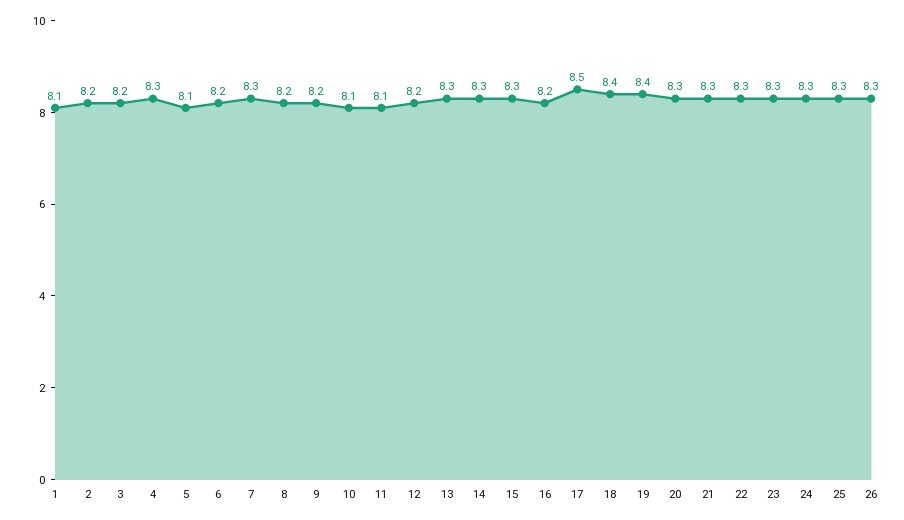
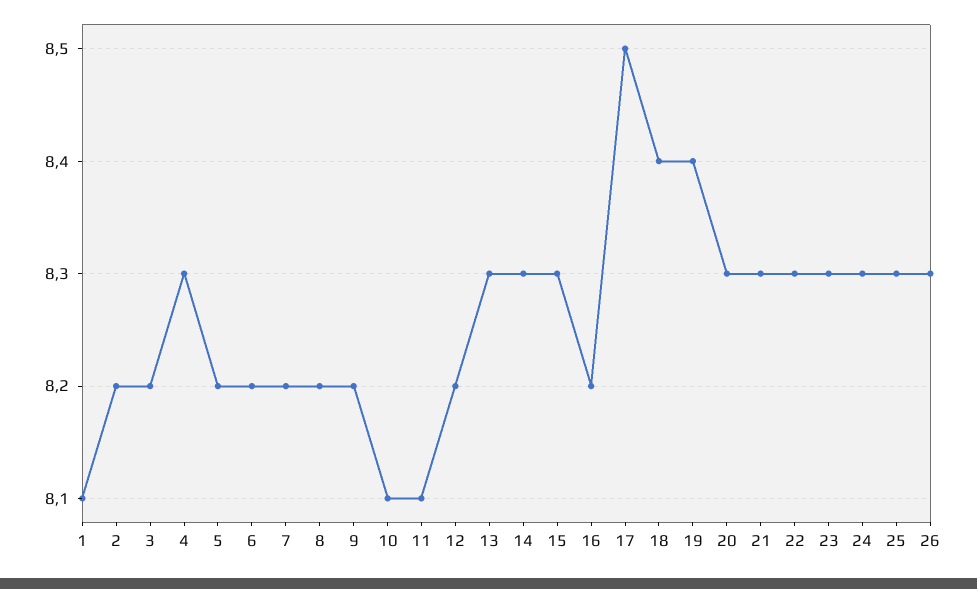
  {
    "1": 8.1,
    "2": 8.2,
    "3": 8.2,
    "4": 8.3,
-   "5": 8.1,
+   "5": 8.2,
    "6": 8.2,
-   "7": 8.3,
+   "7": 8.2,
    "8": 8.2,
    "9": 8.2,
    "10": 8.1,
    "11": 8.1,
    "12": 8.2,
    "13": 8.3,
    "14": 8.3,
    "15": 8.3,
    "16": 8.2,
    "17": 8.5,
    "18": 8.4,
    "19": 8.4,
    "20": 8.3,
    "21": 8.3,
    "22": 8.3,
    "23": 8.3,
    "24": 8.3,
    "25": 8.3,
    "26": 8.3
  }

